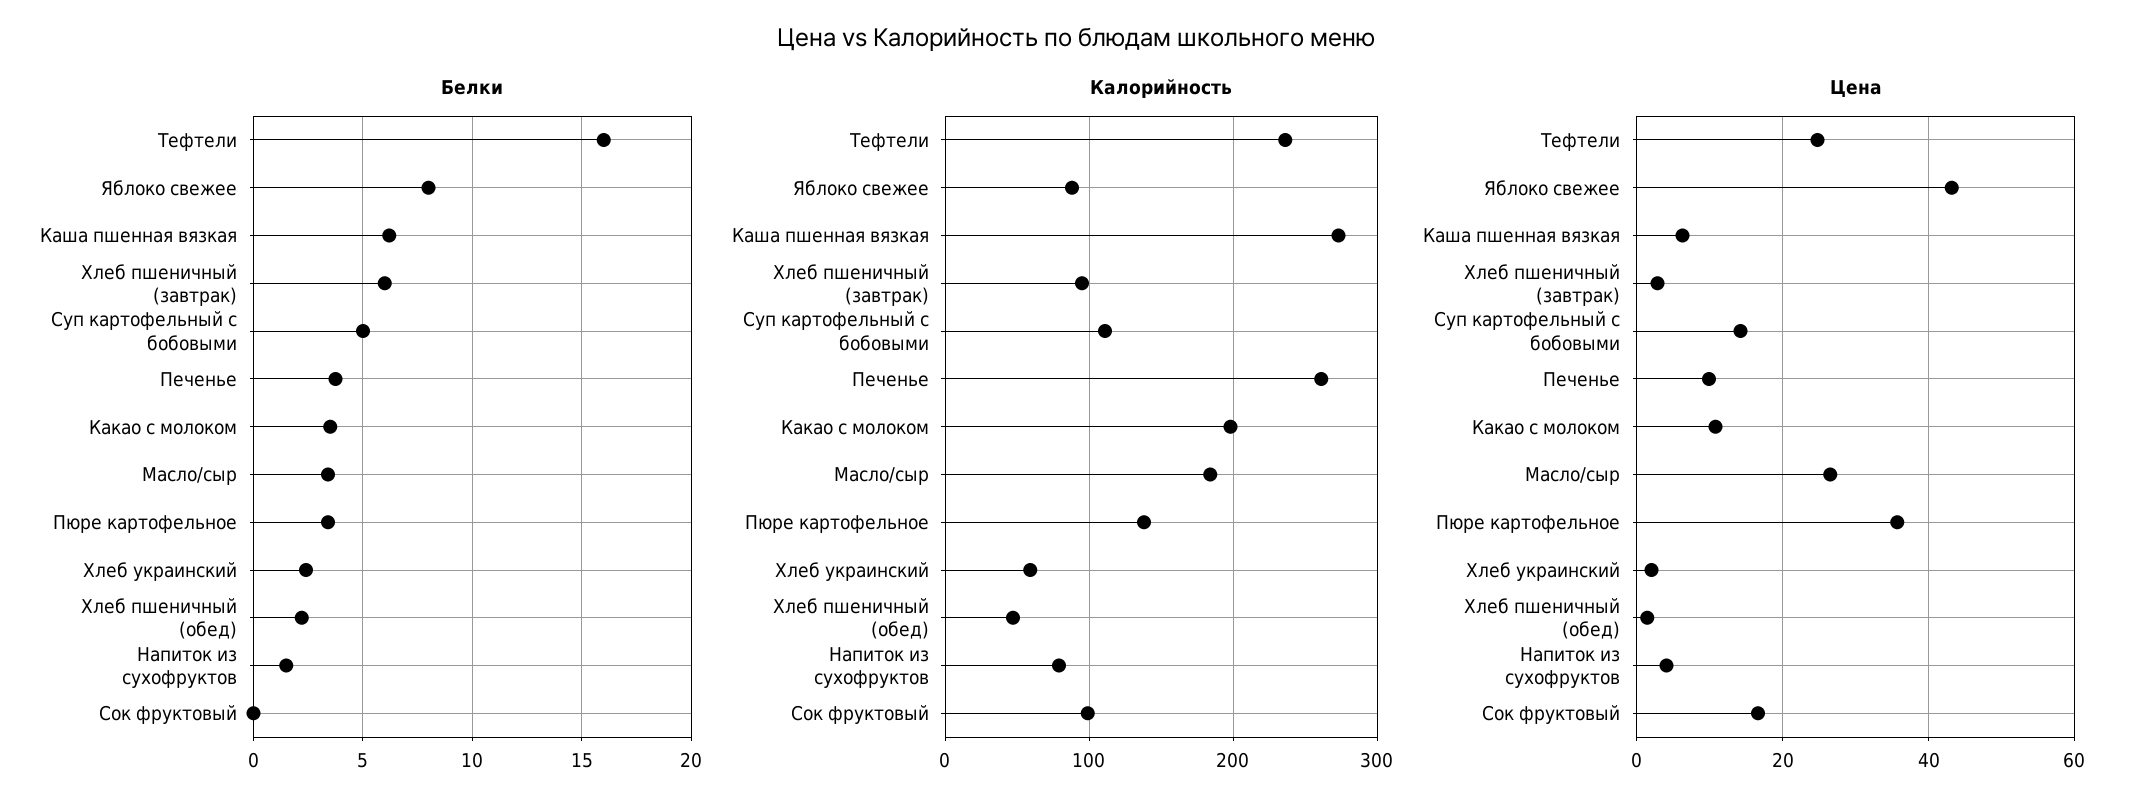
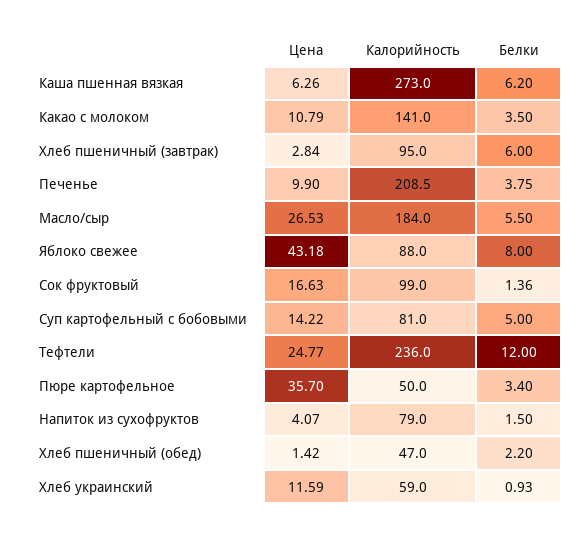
  {
    "Белки": {
-     "Тефтели": 16,
+     "Тефтели": 12,
      "Яблоко свежее": 8,
      "Каша пшенная вязкая": 6.2,
      "Хлеб пшеничный (завтрак)": 6,
      "Суп картофельный с бобовыми": 5,
      "Печенье": 3.75,
      "Какао с молоком": 3.5,
-     "Масло/сыр": 3.5,
+     "Масло/сыр": 5.5,
      "Пюре картофельное": 3.4,
-     "Хлеб украинский": 2.5,
+     "Хлеб украинский": 0.93,
      "Хлеб пшеничный (обед)": 2.2,
      "Напиток из сухофруктов": 1.5,
-     "Сок фруктовый": 0
+     "Сок фруктовый": 1.36
    },
    "Калорийность": {
      "Тефтели": 236,
      "Яблоко свежее": 88,
      "Каша пшенная вязкая": 273,
      "Хлеб пшеничный (завтрак)": 95,
-     "Суп картофельный с бобовыми": 110,
+     "Суп картофельный с бобовыми": 81,
-     "Печенье": 260,
+     "Печенье": 208.5,
-     "Какао с молоком": 200,
+     "Какао с молоком": 141,
      "Масло/сыр": 184,
-     "Пюре картофельное": 140,
+     "Пюре картофельное": 50,
      "Хлеб украинский": 59,
      "Хлеб пшеничный (обед)": 47,
      "Напиток из сухофруктов": 79,
      "Сок фруктовый": 99
    },
    "Цена": {
      "Тефтели": 24.77,
      "Яблоко свежее": 43.18,
      "Каша пшенная вязкая": 6.26,
      "Хлеб пшеничный (завтрак)": 2.84,
      "Суп картофельный с бобовыми": 14.22,
      "Печенье": 9.9,
      "Какао с молоком": 10.79,
      "Масло/сыр": 26.53,
      "Пюре картофельное": 35.7,
-     "Хлеб украинский": 2,
+     "Хлеб украинский": 11.59,
      "Хлеб пшеничный (обед)": 1.42,
      "Напиток из сухофруктов": 4.07,
      "Сок фруктовый": 16.63
    }
  }

